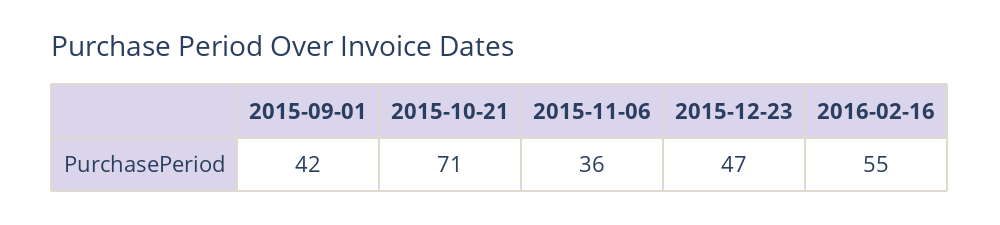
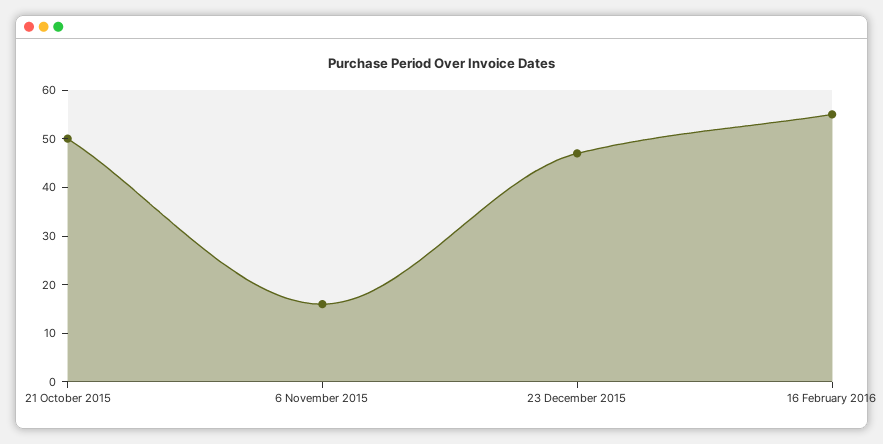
  {
-   "2015-09-01": 42,
-   "2015-10-21": 71,
+   "2015-10-21": 50,
-   "2015-11-06": 36,
+   "2015-11-06": 15,
    "2015-12-23": 47,
    "2016-02-16": 55
  }

